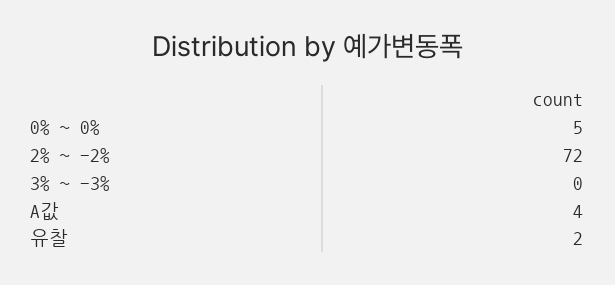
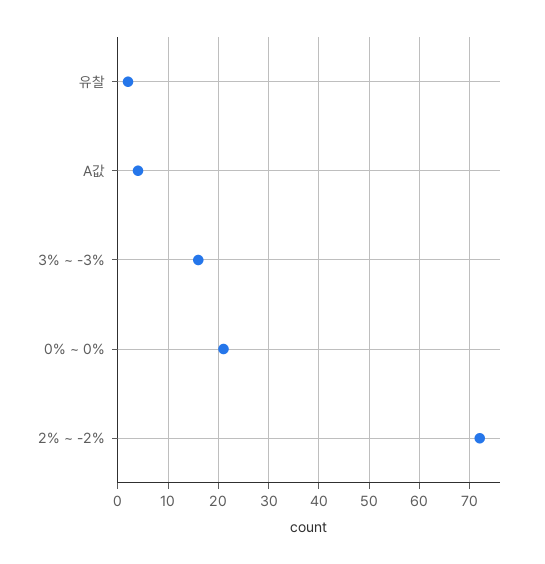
  {
-   "0% ~ 0%": 5,
+   "0% ~ 0%": 20,
    "2% ~ -2%": 72,
-   "3% ~ -3%": 0,
+   "3% ~ -3%": 15,
    "A값": 4,
    "유찰": 2
  }

